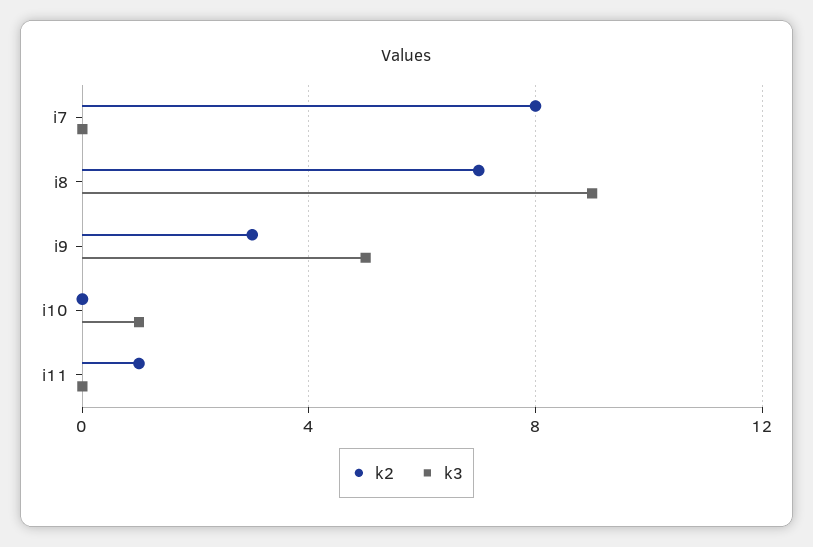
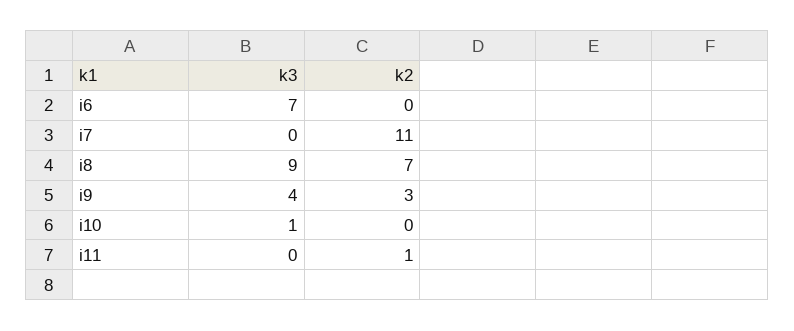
  {
    "k2": {
-     "i7": 8,
+     "i7": 11,
      "i8": 7,
      "i9": 3,
      "i10": 0,
-     "i11": 1
+     "i11": 1,
+     "i6": 0
    },
    "k3": {
      "i7": 0,
      "i8": 9,
-     "i9": 5,
+     "i9": 4,
      "i10": 1,
-     "i11": 0
+     "i11": 0,
+     "i6": 7
    }
  }

